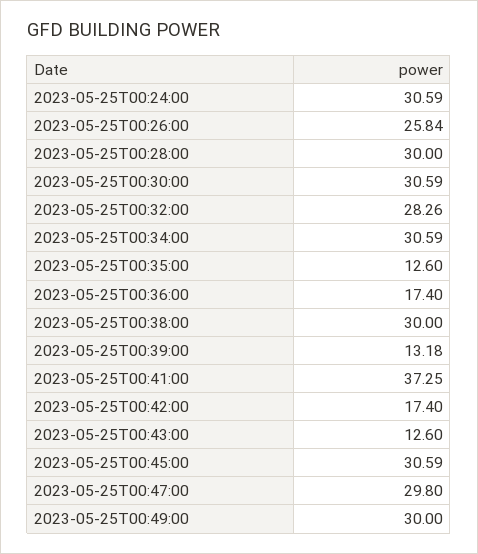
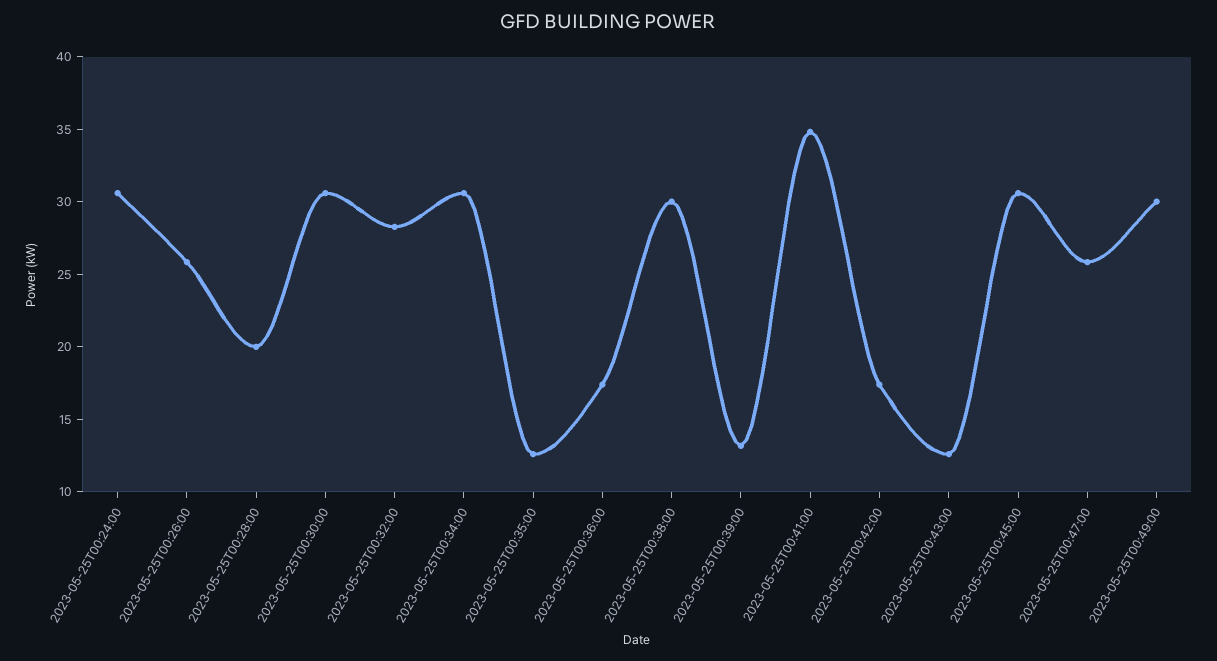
  {
    "2023-05-25T00:24:00": 30.59,
    "2023-05-25T00:26:00": 25.84,
-   "2023-05-25T00:28:00": 30,
+   "2023-05-25T00:28:00": 20,
    "2023-05-25T00:30:00": 30.59,
    "2023-05-25T00:32:00": 28.26,
    "2023-05-25T00:34:00": 30.59,
    "2023-05-25T00:35:00": 12.6,
    "2023-05-25T00:36:00": 17.4,
    "2023-05-25T00:38:00": 30,
    "2023-05-25T00:39:00": 13.18,
-   "2023-05-25T00:41:00": 37.25,
+   "2023-05-25T00:41:00": 35,
    "2023-05-25T00:42:00": 17.4,
    "2023-05-25T00:43:00": 12.6,
    "2023-05-25T00:45:00": 30.59,
-   "2023-05-25T00:47:00": 29.8,
+   "2023-05-25T00:47:00": 26,
    "2023-05-25T00:49:00": 30
  }

